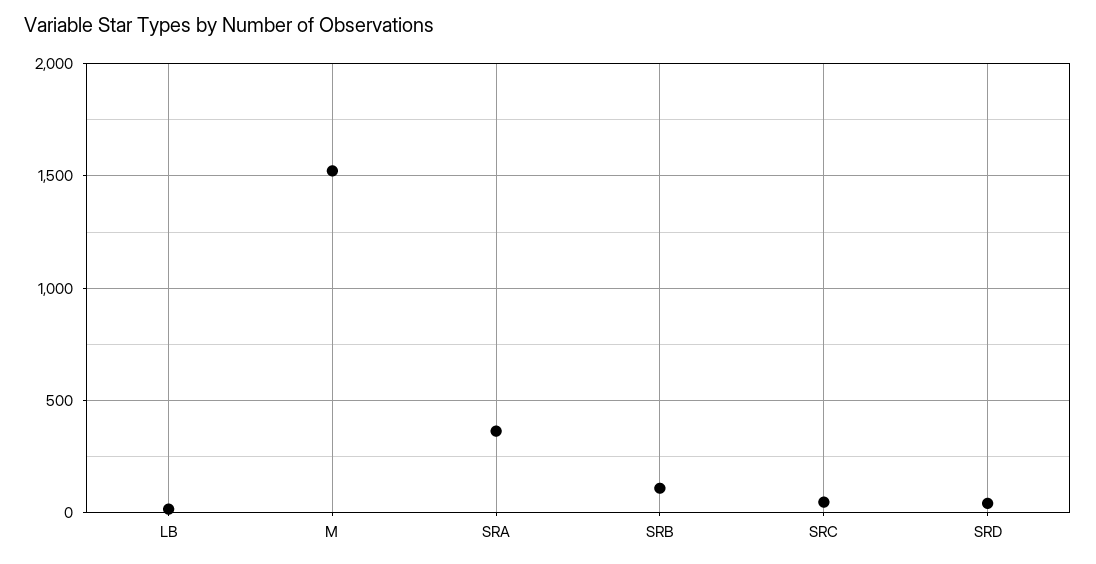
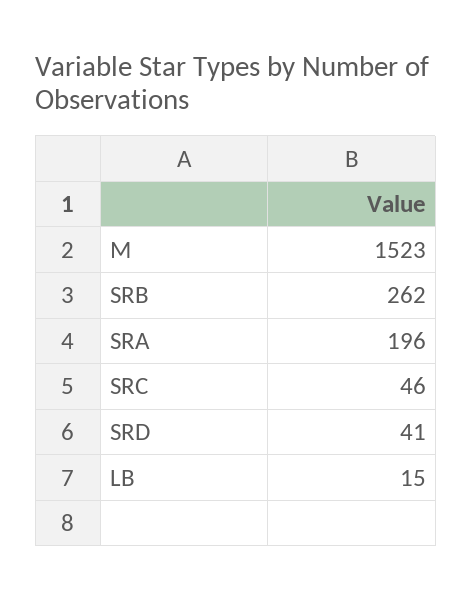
  {
    "LB": 15,
    "M": 1523,
-   "SRA": 350,
+   "SRA": 196,
-   "SRB": 100,
+   "SRB": 262,
    "SRC": 46,
    "SRD": 41
  }

